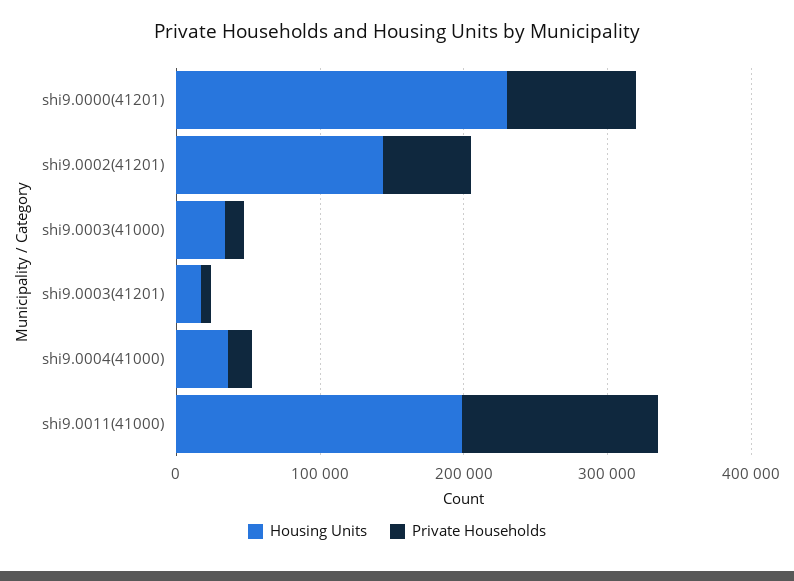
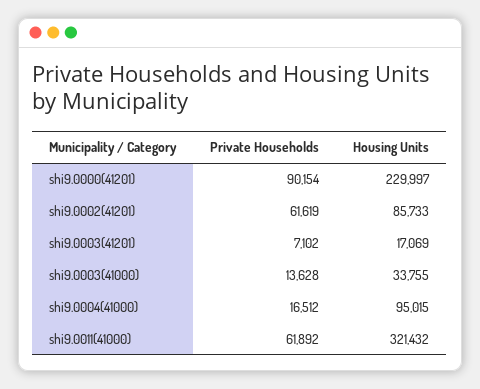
  {
    "Housing Units": {
      "shi9.0000(41201)": 229997,
-     "shi9.0002(41201)": 140000,
+     "shi9.0002(41201)": 85733,
      "shi9.0003(41000)": 33755,
      "shi9.0003(41201)": 17069,
-     "shi9.0004(41000)": 40000,
+     "shi9.0004(41000)": 95015,
-     "shi9.0011(41000)": 200000
+     "shi9.0011(41000)": 321432
    },
    "Private Households": {
      "shi9.0000(41201)": 90154,
      "shi9.0002(41201)": 61619,
      "shi9.0003(41000)": 13628,
      "shi9.0003(41201)": 7102,
      "shi9.0004(41000)": 16512,
-     "shi9.0011(41000)": 140000
+     "shi9.0011(41000)": 61892
    }
  }

